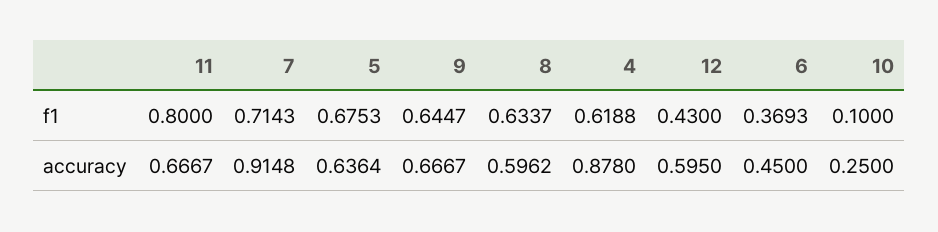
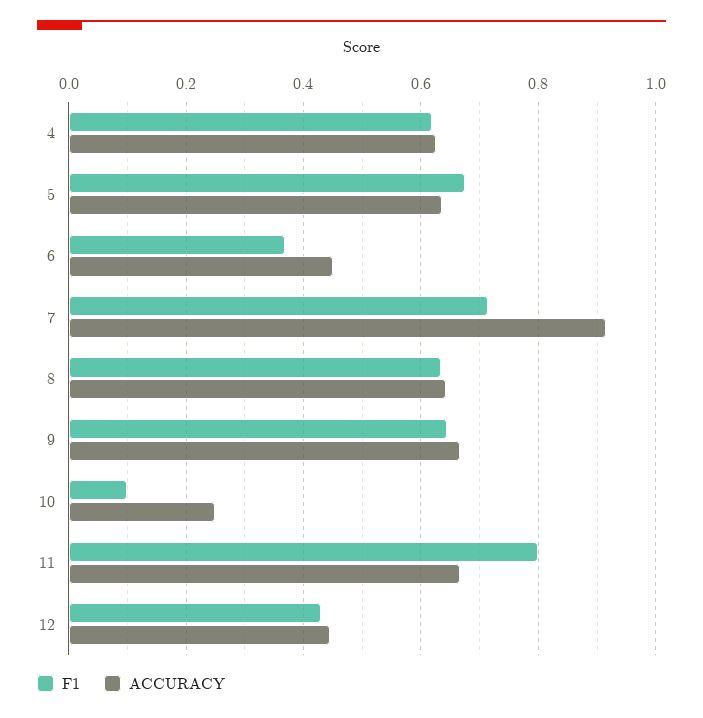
  {
    "f1": {
      "11": 0.8,
      "7": 0.7143,
      "5": 0.6753,
      "9": 0.6447,
      "8": 0.6337,
      "4": 0.6188,
      "12": 0.43,
      "6": 0.3693,
      "10": 0.1
    },
    "accuracy": {
      "11": 0.6667,
      "7": 0.9148,
      "5": 0.6364,
      "9": 0.6667,
-     "8": 0.5962,
+     "8": 0.64,
-     "4": 0.878,
+     "4": 0.62,
-     "12": 0.595,
+     "12": 0.44,
      "6": 0.45,
      "10": 0.25
    }
  }

